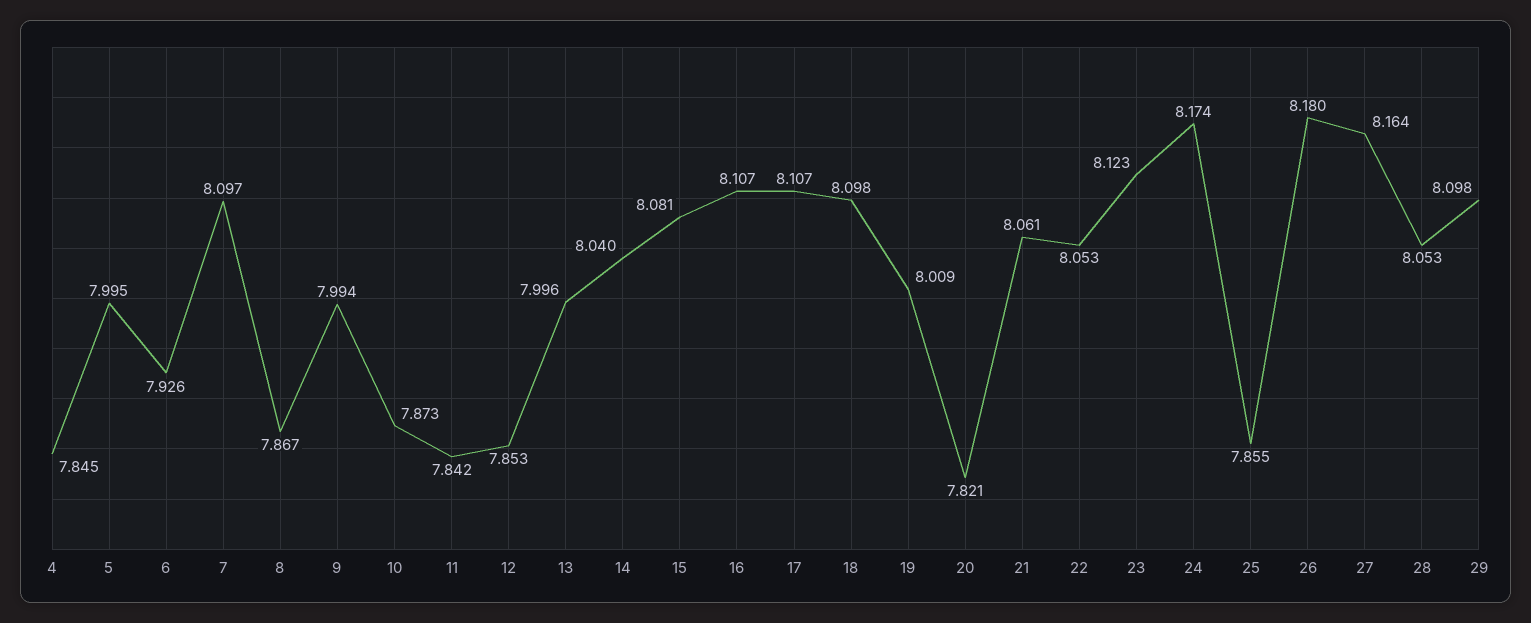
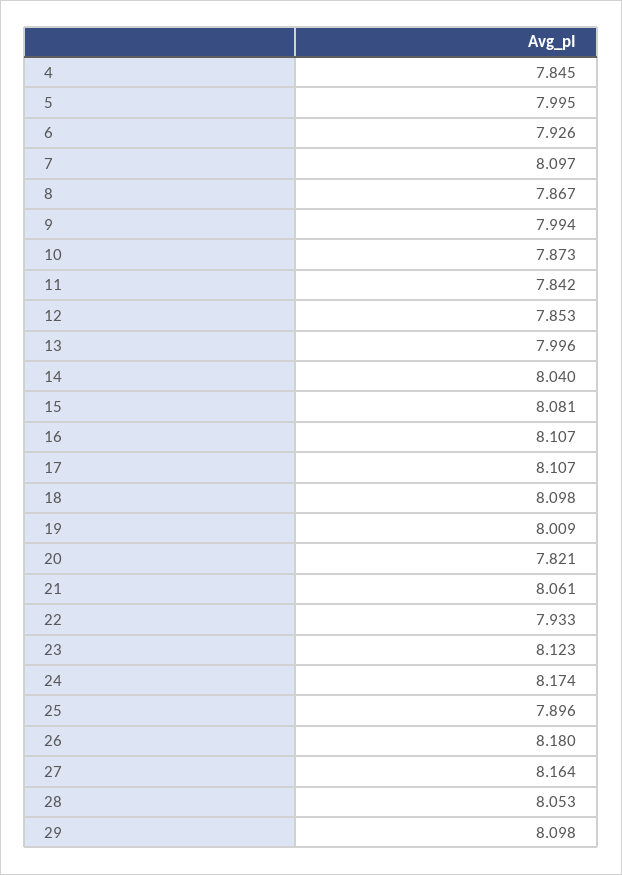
  {
    "4": 7.845,
    "5": 7.995,
    "6": 7.926,
    "7": 8.097,
    "8": 7.867,
    "9": 7.994,
    "10": 7.873,
    "11": 7.842,
    "12": 7.853,
    "13": 7.996,
    "14": 8.04,
    "15": 8.081,
    "16": 8.107,
    "17": 8.107,
    "18": 8.098,
    "19": 8.009,
    "20": 7.821,
    "21": 8.061,
-   "22": 8.053,
+   "22": 7.933,
    "23": 8.123,
    "24": 8.174,
-   "25": 7.855,
+   "25": 7.896,
    "26": 8.18,
    "27": 8.164,
    "28": 8.053,
    "29": 8.098
  }

